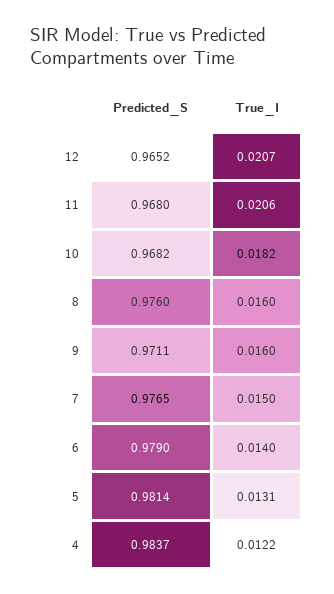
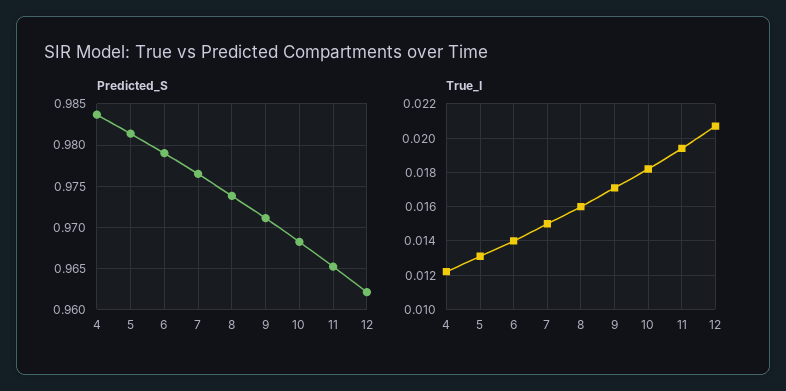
  {
    "Predicted_S": {
-     "12": 0.9652,
+     "12": 0.962,
-     "11": 0.968,
+     "11": 0.965,
      "10": 0.9682,
-     "8": 0.976,
+     "8": 0.974,
      "9": 0.9711,
      "7": 0.9765,
      "6": 0.979,
      "5": 0.9814,
      "4": 0.9837
    },
    "True_I": {
      "12": 0.0207,
-     "11": 0.0206,
+     "11": 0.0195,
      "10": 0.0182,
      "8": 0.016,
-     "9": 0.016,
+     "9": 0.017,
      "7": 0.015,
      "6": 0.014,
      "5": 0.0131,
      "4": 0.0122
    }
  }

